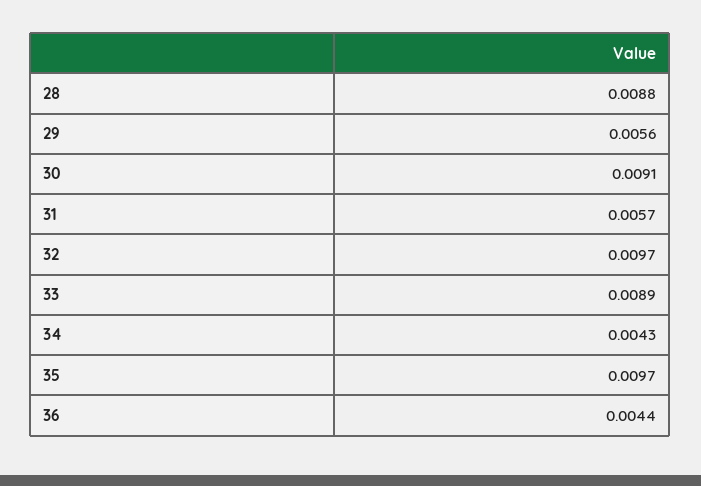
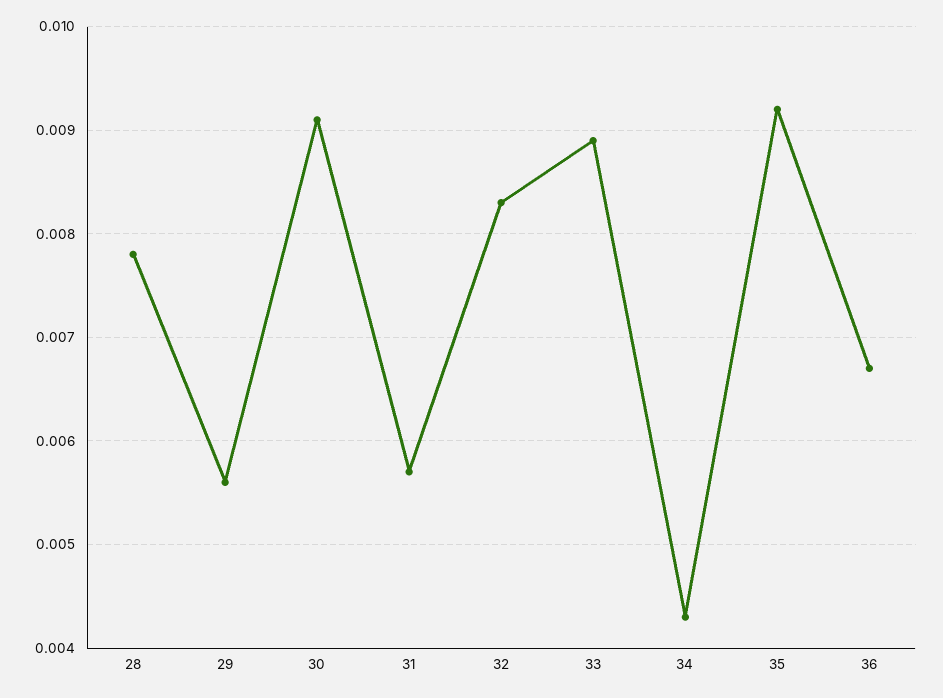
  {
-   "28": 0.0088,
+   "28": 0.0078,
    "29": 0.0056,
    "30": 0.0091,
    "31": 0.0057,
-   "32": 0.0097,
+   "32": 0.0083,
    "33": 0.0089,
    "34": 0.0043,
-   "35": 0.0097,
+   "35": 0.0092,
-   "36": 0.0044
+   "36": 0.0067
  }

